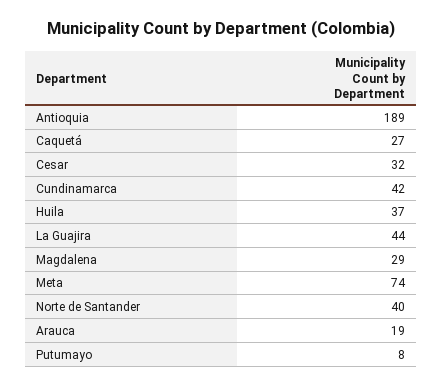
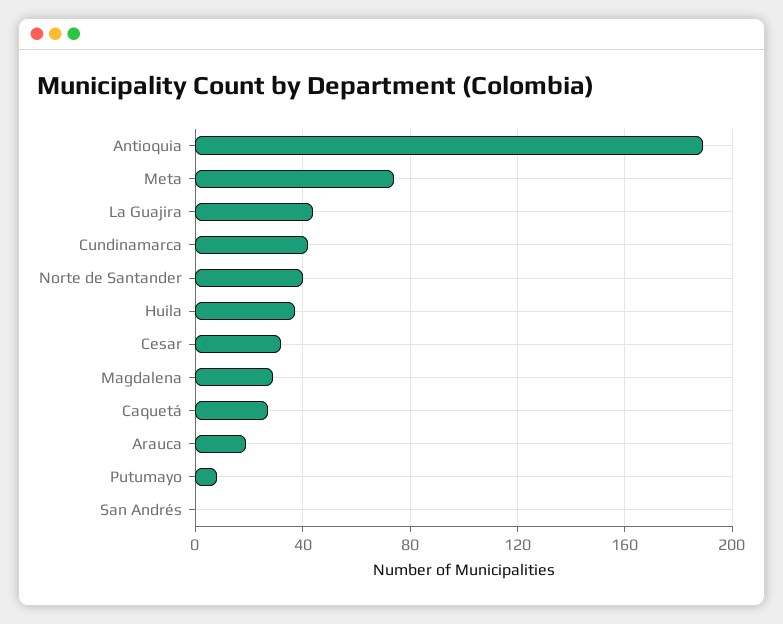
  {
    "Antioquia": 189,
    "Caquetá": 27,
    "Cesar": 32,
    "Cundinamarca": 42,
    "Huila": 37,
    "La Guajira": 44,
    "Magdalena": 29,
    "Meta": 74,
    "Norte de Santander": 40,
    "Arauca": 19,
-   "Putumayo": 8
+   "Putumayo": 8,
+   "San Andrés": 0
  }

